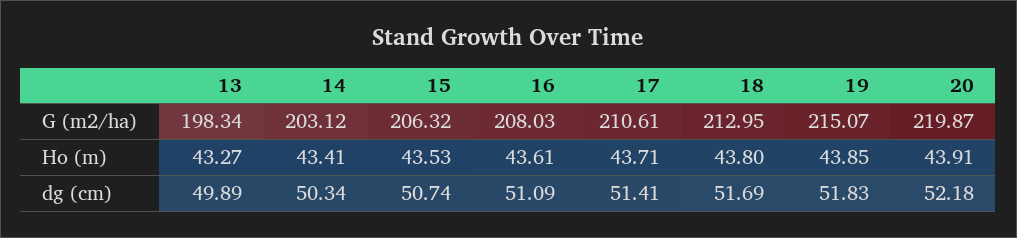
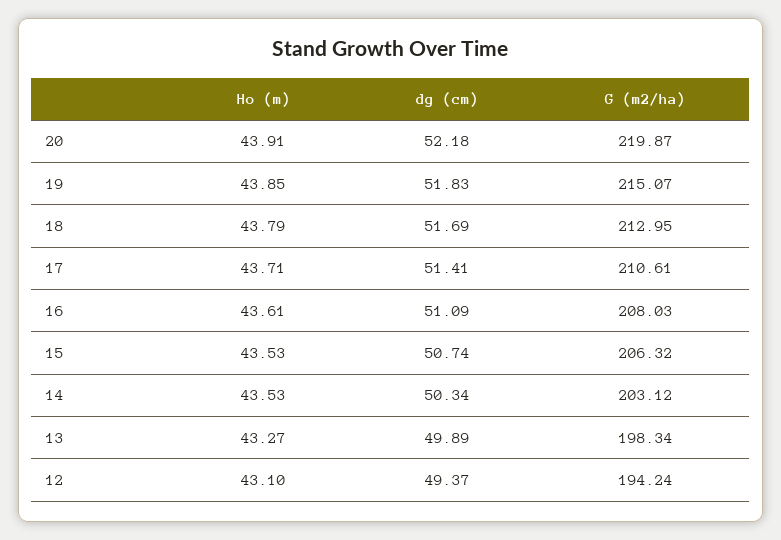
  {
    "13": {
      "G (m2/ha)": 198.34,
      "Ho (m)": 43.27,
      "dg (cm)": 49.89
    },
    "14": {
      "G (m2/ha)": 203.12,
-     "Ho (m)": 43.41,
+     "Ho (m)": 43.53,
      "dg (cm)": 50.34
    },
    "15": {
      "G (m2/ha)": 206.32,
      "Ho (m)": 43.53,
      "dg (cm)": 50.74
    },
    "16": {
      "G (m2/ha)": 208.03,
      "Ho (m)": 43.61,
      "dg (cm)": 51.09
    },
    "17": {
      "G (m2/ha)": 210.61,
      "Ho (m)": 43.71,
      "dg (cm)": 51.41
    },
    "18": {
      "G (m2/ha)": 212.95,
-     "Ho (m)": 43.8,
+     "Ho (m)": 43.79,
      "dg (cm)": 51.69
    },
    "19": {
      "G (m2/ha)": 215.07,
      "Ho (m)": 43.85,
      "dg (cm)": 51.83
    },
    "20": {
      "G (m2/ha)": 219.87,
      "Ho (m)": 43.91,
      "dg (cm)": 52.18
-   }
+   },
+   "12": {
+     "Ho (m)": 43.1,
+     "dg (cm)": 49.37,
+     "G (m2/ha)": 194.24
+   }
  }

